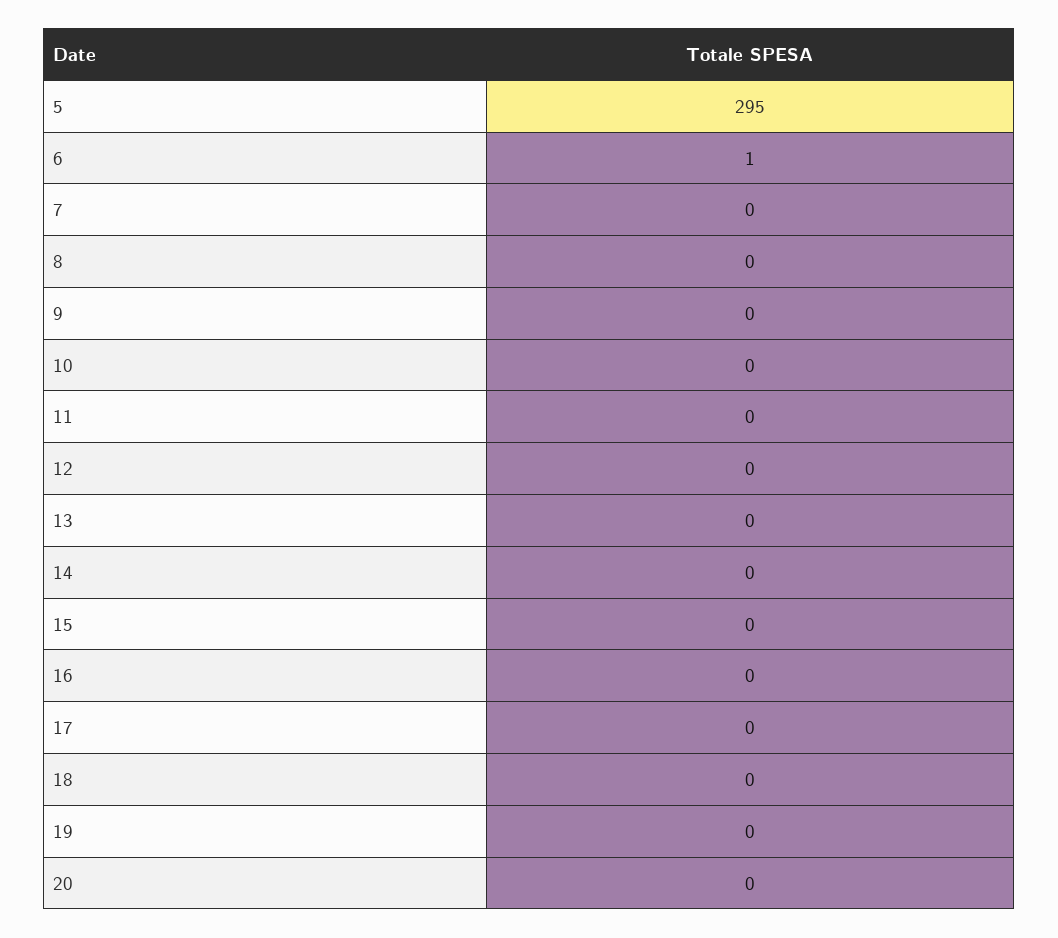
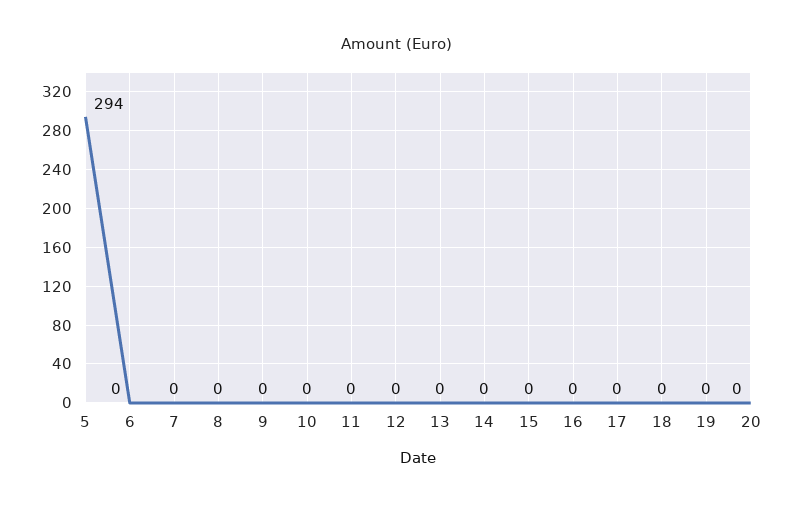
  {
-   "5": 295,
+   "5": 294,
-   "6": 1,
+   "6": 0,
    "7": 0,
    "8": 0,
    "9": 0,
    "10": 0,
    "11": 0,
    "12": 0,
    "13": 0,
    "14": 0,
    "15": 0,
    "16": 0,
    "17": 0,
    "18": 0,
    "19": 0,
    "20": 0
  }

